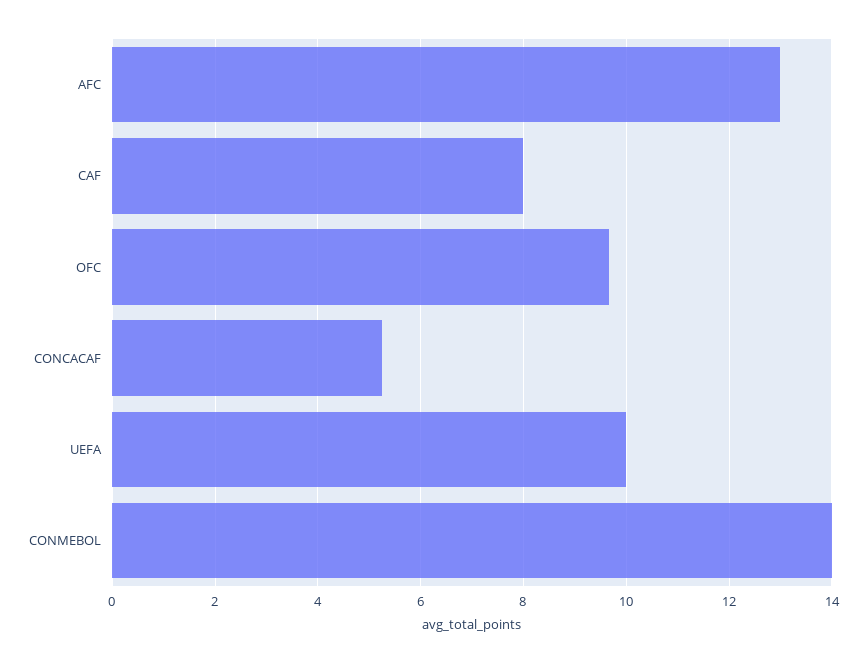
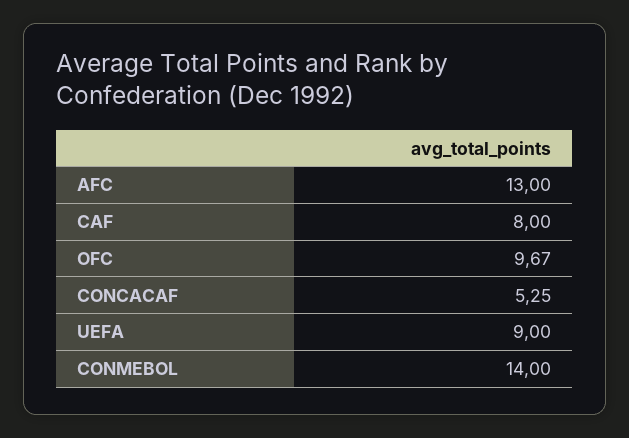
  {
    "AFC": 13,
    "CAF": 8,
    "OFC": 9.67,
    "CONCACAF": 5.25,
-   "UEFA": 10,
+   "UEFA": 9,
    "CONMEBOL": 14
  }

